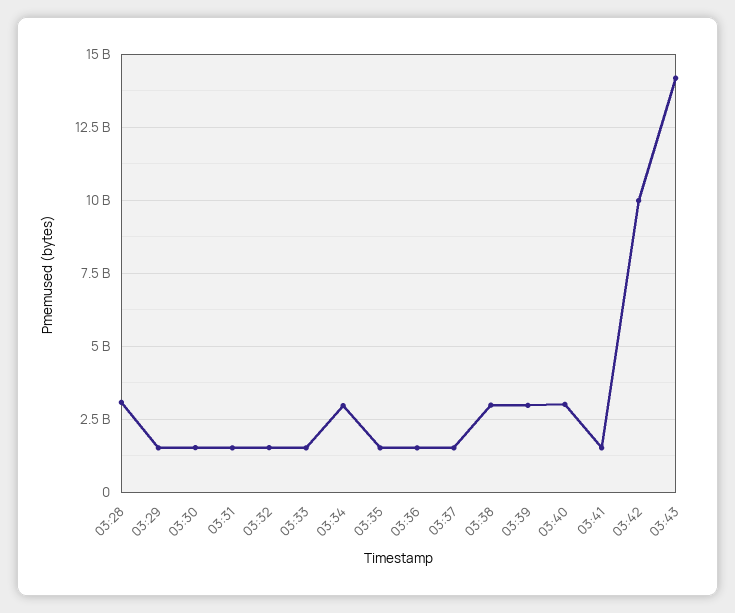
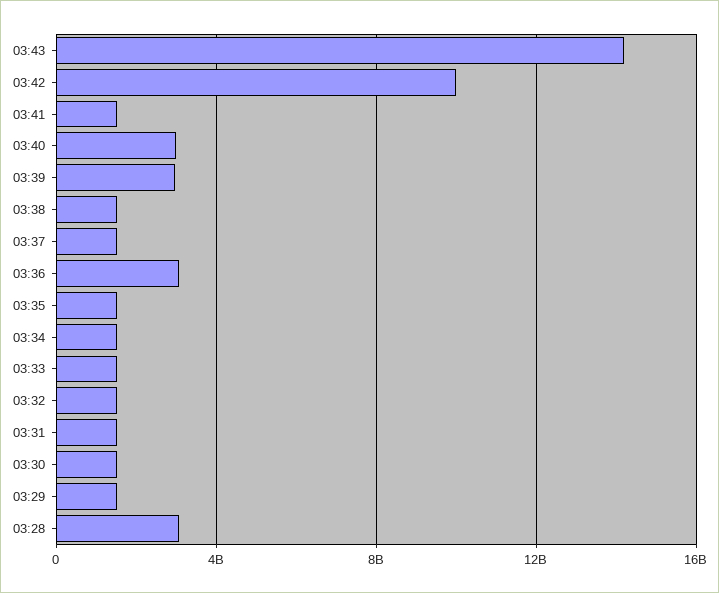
  {
    "03:28": 3000000000,
    "03:29": 1500000000,
    "03:30": 1500000000,
    "03:31": 1500000000,
    "03:32": 1500000000,
    "03:33": 1500000000,
-   "03:34": 3000000000,
+   "03:34": 1500000000,
    "03:35": 1500000000,
-   "03:36": 1500000000,
+   "03:36": 3000000000,
    "03:37": 1500000000,
-   "03:38": 3000000000,
+   "03:38": 1500000000,
    "03:39": 3000000000,
    "03:40": 3000000000,
    "03:41": 1500000000,
    "03:42": 10000000000,
    "03:43": 14250000000
  }

